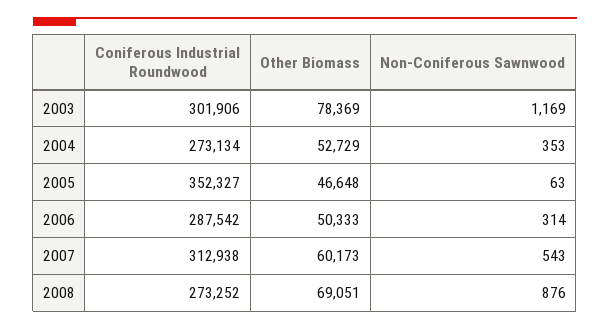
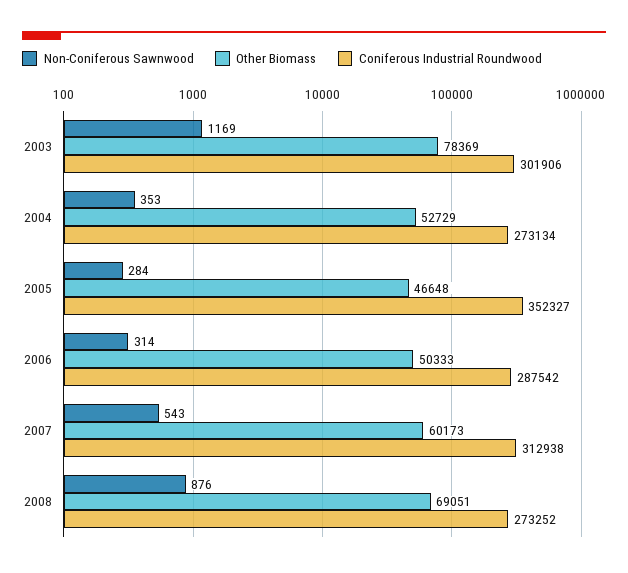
  {
    "Coniferous Industrial Roundwood": {
      "2003": 301906,
      "2004": 273134,
      "2005": 352327,
      "2006": 287542,
      "2007": 312938,
      "2008": 273252
    },
    "Other Biomass": {
      "2003": 78369,
      "2004": 52729,
      "2005": 46648,
      "2006": 50333,
      "2007": 60173,
      "2008": 69051
    },
    "Non-Coniferous Sawnwood": {
      "2003": 1169,
      "2004": 353,
-     "2005": 63,
+     "2005": 284,
      "2006": 314,
      "2007": 543,
      "2008": 876
    }
  }

